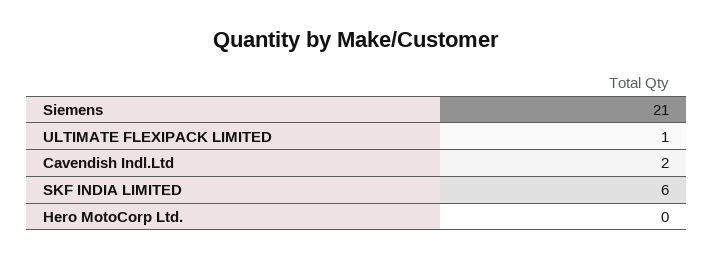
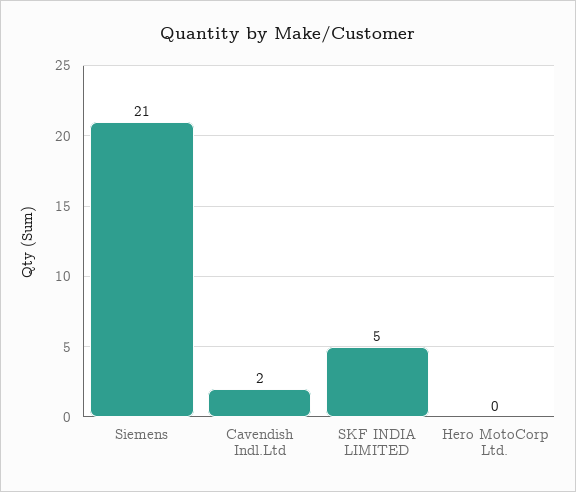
  {
    "Siemens": 21,
-   "ULTIMATE FLEXIPACK LIMITED": 1,
    "Cavendish Indl.Ltd": 2,
-   "SKF INDIA LIMITED": 6,
+   "SKF INDIA LIMITED": 5,
    "Hero MotoCorp Ltd.": 0
  }

